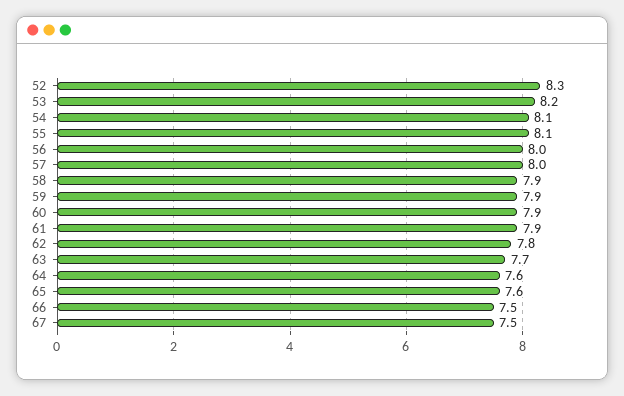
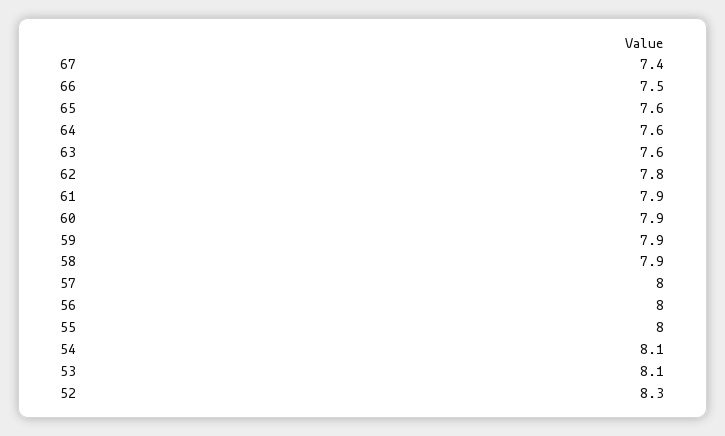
  {
    "52": 8.3,
-   "53": 8.2,
+   "53": 8.1,
    "54": 8.1,
-   "55": 8.1,
+   "55": 8,
    "56": 8,
    "57": 8,
    "58": 7.9,
    "59": 7.9,
    "60": 7.9,
    "61": 7.9,
    "62": 7.8,
-   "63": 7.7,
+   "63": 7.6,
    "64": 7.6,
    "65": 7.6,
    "66": 7.5,
-   "67": 7.5
+   "67": 7.4
  }

